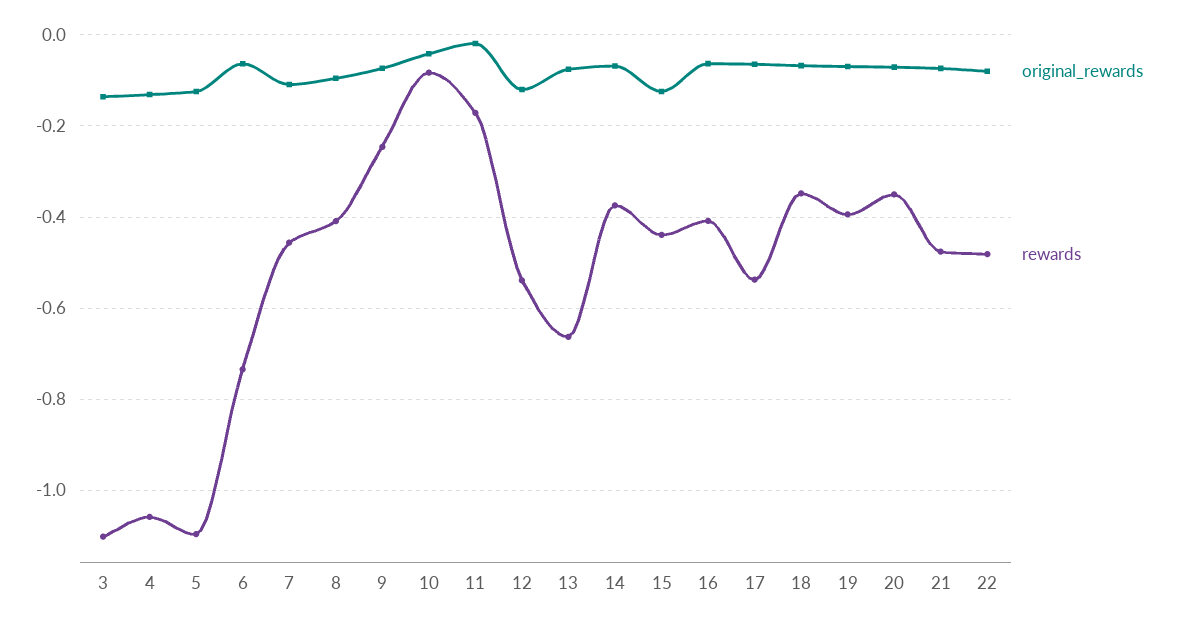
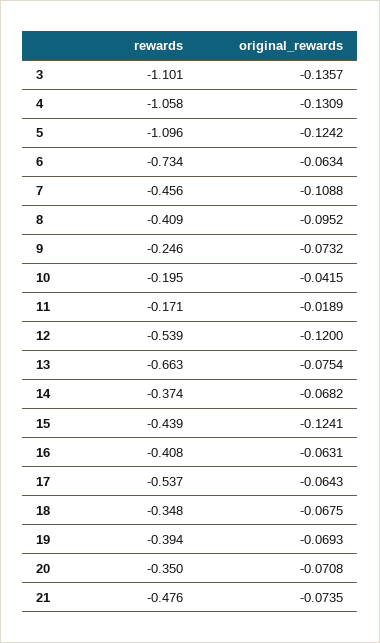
  {
    "original_rewards": {
      "3": -0.1357,
      "4": -0.1309,
      "5": -0.1242,
      "6": -0.0634,
      "7": -0.1088,
      "8": -0.0952,
      "9": -0.0732,
      "10": -0.0415,
      "11": -0.0189,
      "12": -0.12,
      "13": -0.0754,
      "14": -0.0682,
      "15": -0.1241,
      "16": -0.0631,
      "17": -0.0643,
      "18": -0.0675,
      "19": -0.0693,
      "20": -0.0708,
-     "21": -0.0735,
+     "21": -0.0735
-     "22": -0.08
    },
    "rewards": {
      "3": -1.101,
      "4": -1.058,
      "5": -1.096,
      "6": -0.734,
      "7": -0.456,
      "8": -0.409,
      "9": -0.246,
-     "10": -0.08,
+     "10": -0.195,
      "11": -0.171,
      "12": -0.539,
      "13": -0.663,
      "14": -0.374,
      "15": -0.439,
      "16": -0.408,
      "17": -0.537,
      "18": -0.348,
      "19": -0.394,
      "20": -0.35,
-     "21": -0.476,
+     "21": -0.476
-     "22": -0.48
    }
  }

